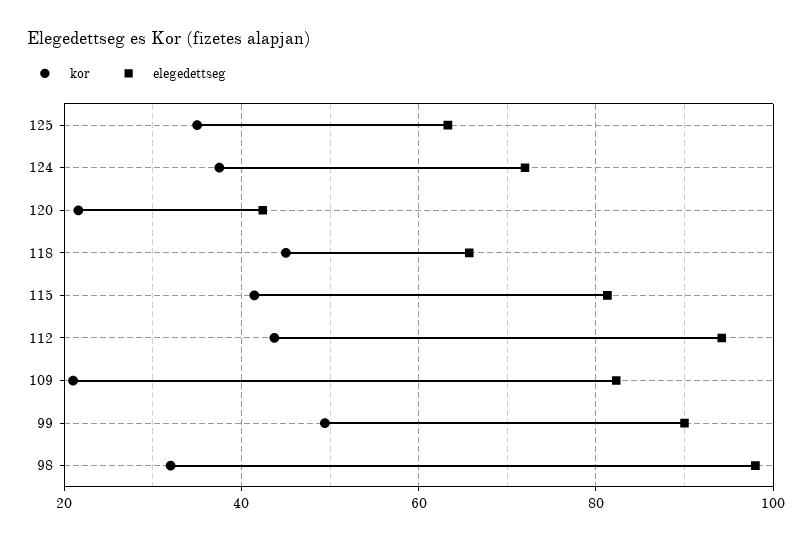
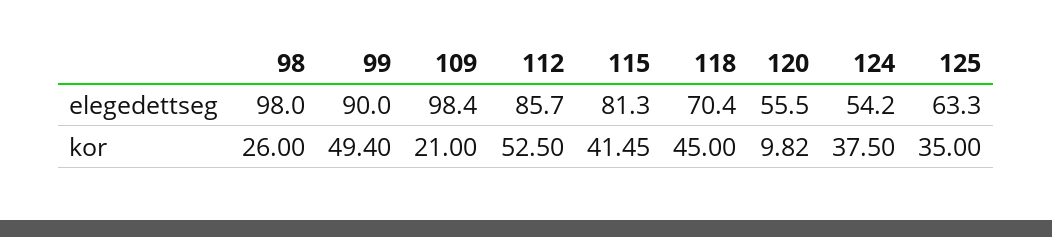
  {
    "kor": {
      "125": 35,
      "124": 37.5,
-     "120": 22,
+     "120": 9.82,
      "118": 45,
      "115": 41.45,
-     "112": 44,
+     "112": 52.5,
      "109": 21,
      "99": 49.4,
-     "98": 32
+     "98": 26
    },
    "elegedettseg": {
      "125": 63.3,
-     "124": 72,
+     "124": 54.2,
-     "120": 42,
+     "120": 55.5,
-     "118": 66,
+     "118": 70.4,
      "115": 81.3,
-     "112": 94,
+     "112": 85.7,
-     "109": 82,
+     "109": 98.4,
      "99": 90,
      "98": 98
    }
  }

